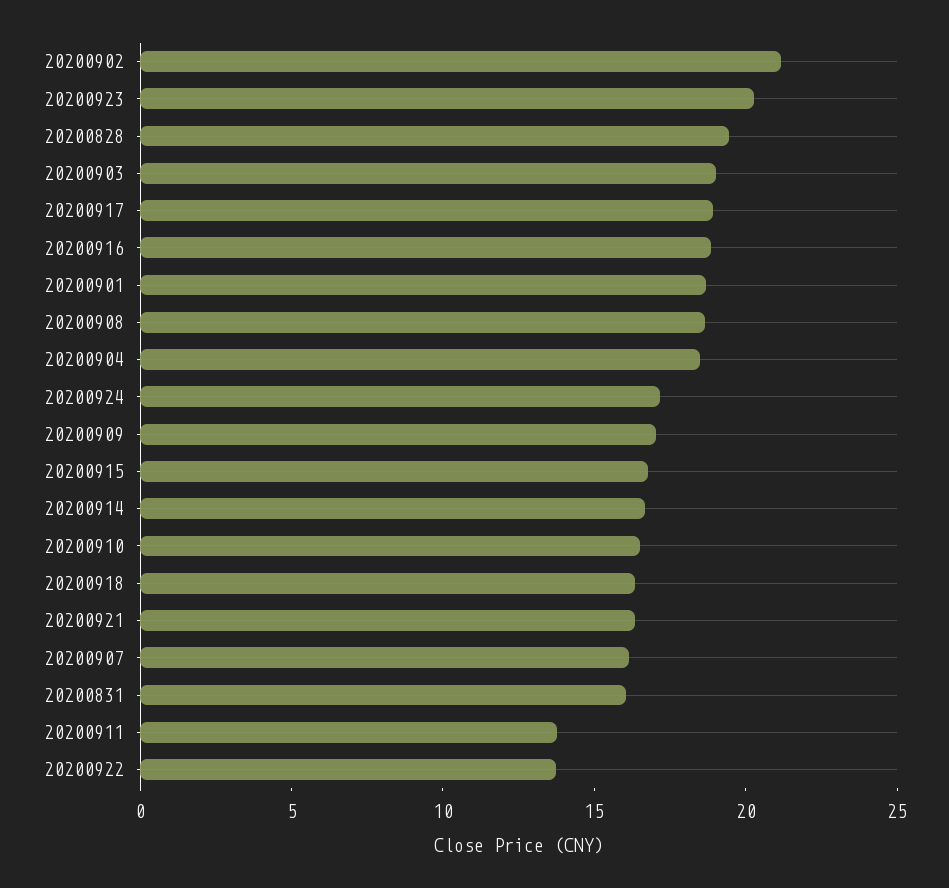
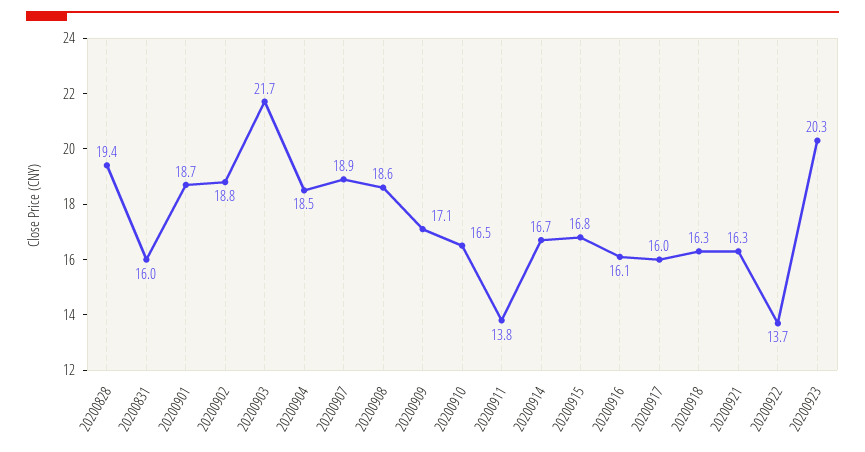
  {
-   "20200902": 21,
+   "20200902": 18.8,
    "20200923": 20.3,
    "20200828": 19.4,
-   "20200903": 19,
+   "20200903": 21.7,
-   "20200917": 19,
+   "20200917": 16,
-   "20200916": 19,
+   "20200916": 16.1,
    "20200901": 18.7,
    "20200908": 18.6,
    "20200904": 18.5,
-   "20200924": 17,
    "20200909": 17.1,
    "20200915": 16.8,
    "20200914": 16.7,
    "20200910": 16.5,
    "20200918": 16.3,
    "20200921": 16.3,
-   "20200907": 16,
+   "20200907": 18.9,
    "20200831": 16,
    "20200911": 13.8,
    "20200922": 13.7
  }

